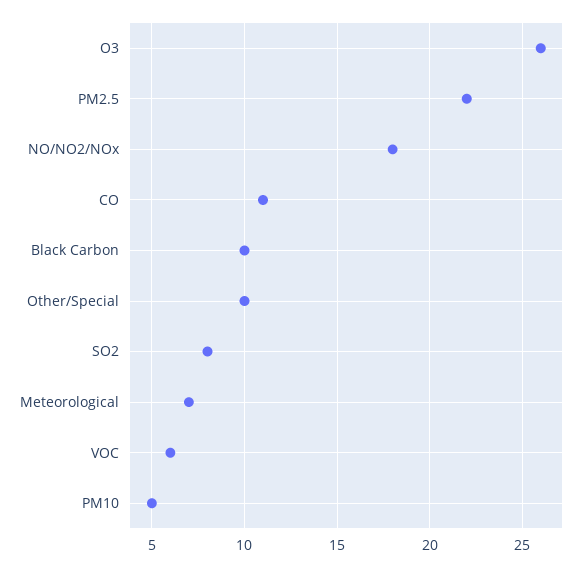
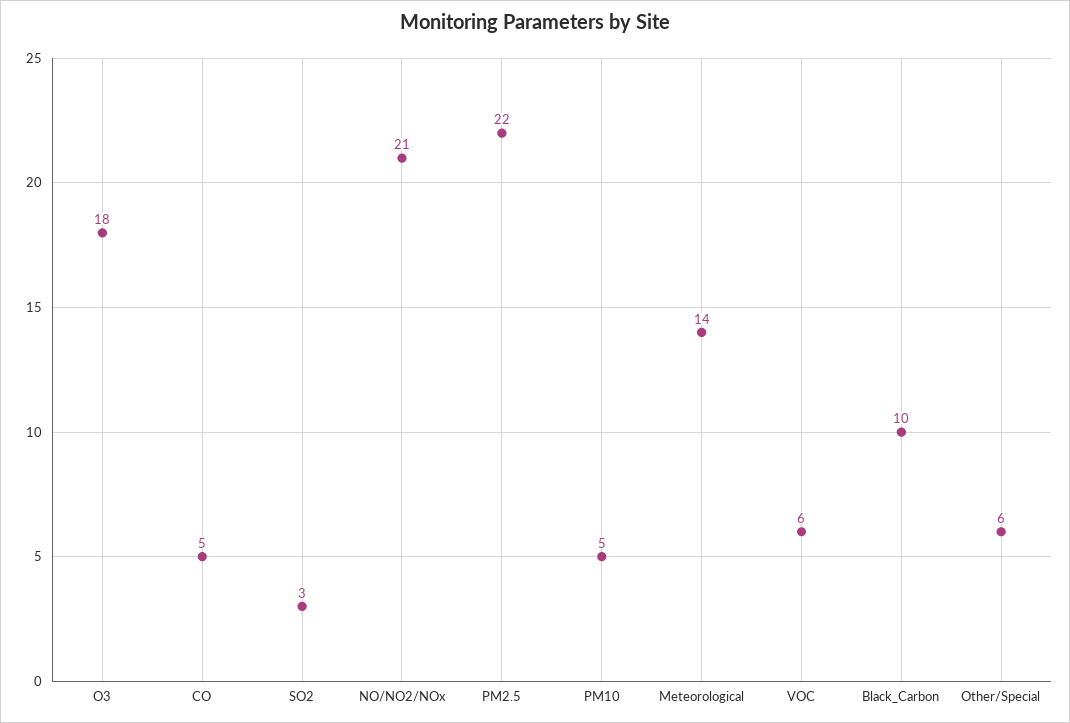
  {
-   "O3": 26,
+   "O3": 18,
    "PM2.5": 22,
-   "NO/NO2/NOx": 18,
+   "NO/NO2/NOx": 21,
-   "CO": 11,
+   "CO": 5,
    "Black Carbon": 10,
-   "Other/Special": 10,
+   "Other/Special": 6,
-   "SO2": 8,
+   "SO2": 3,
-   "Meteorological": 7,
+   "Meteorological": 14,
    "VOC": 6,
    "PM10": 5
  }

